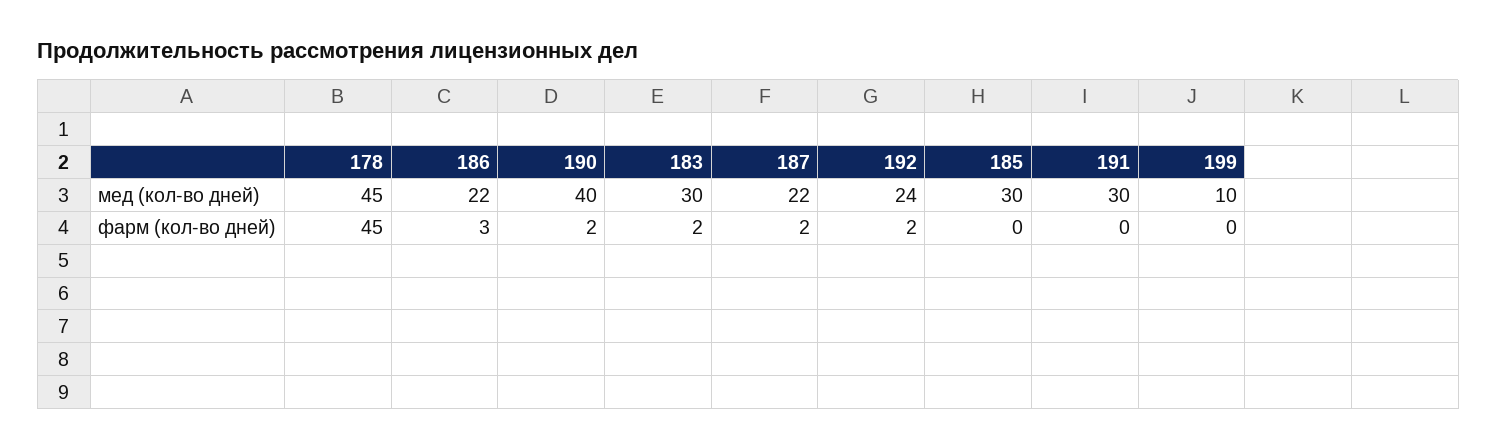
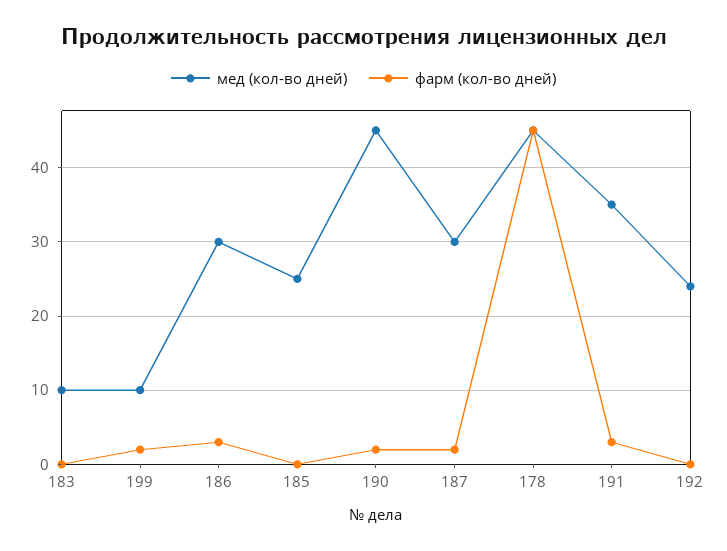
  {
    "мед (кол-во дней)": {
      "178": 45,
-     "186": 22,
+     "186": 30,
-     "190": 40,
+     "190": 45,
-     "183": 30,
+     "183": 10,
-     "187": 22,
+     "187": 30,
      "192": 24,
-     "185": 30,
+     "185": 25,
-     "191": 30,
+     "191": 35,
      "199": 10
    },
    "фарм (кол-во дней)": {
      "178": 45,
      "186": 3,
      "190": 2,
-     "183": 2,
+     "183": 0,
      "187": 2,
-     "192": 2,
+     "192": 0,
      "185": 0,
-     "191": 0,
+     "191": 3,
-     "199": 0
+     "199": 2
    }
  }

